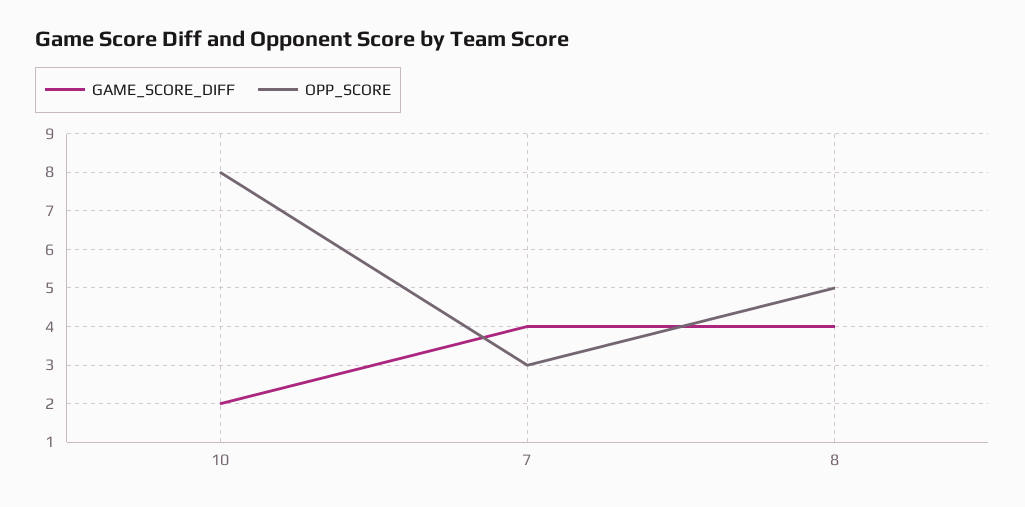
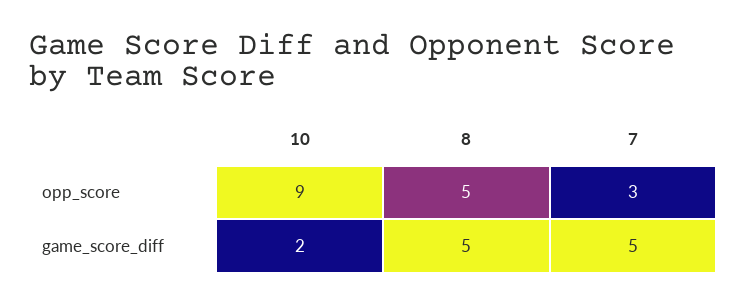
  {
    "GAME_SCORE_DIFF": {
      "10": 2,
-     "7": 4,
+     "7": 5,
-     "8": 4
+     "8": 5
    },
    "OPP_SCORE": {
-     "10": 8,
+     "10": 9,
      "7": 3,
      "8": 5
    }
  }

